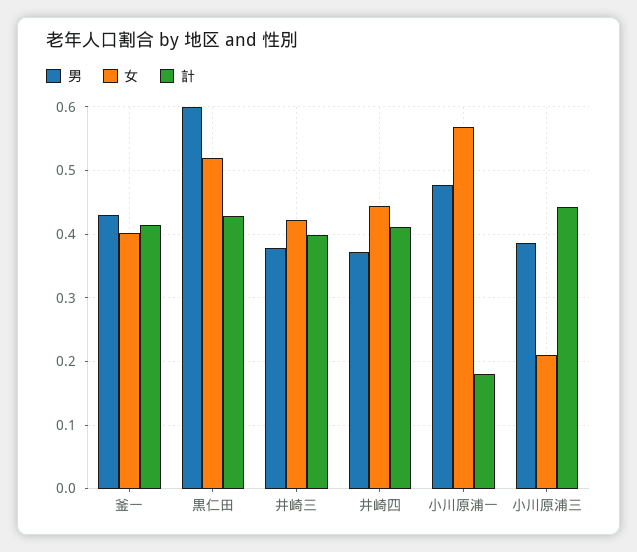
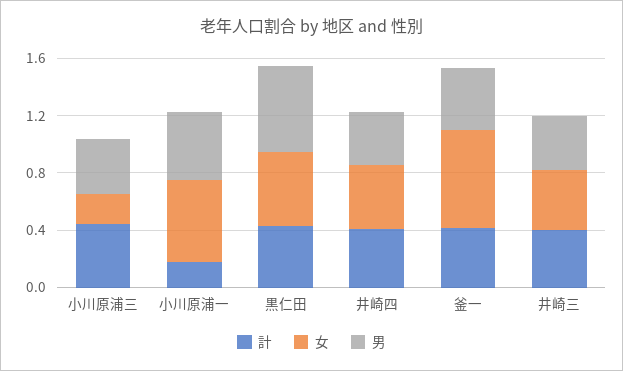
  {
    "男": {
      "釜一": 0.43,
      "黒仁田": 0.6,
      "井崎三": 0.38,
      "井崎四": 0.37,
      "小川原浦一": 0.48,
      "小川原浦三": 0.39
    },
    "女": {
-     "釜一": 0.4,
+     "釜一": 0.7,
      "黒仁田": 0.52,
      "井崎三": 0.42,
      "井崎四": 0.44,
      "小川原浦一": 0.57,
      "小川原浦三": 0.21
    },
    "計": {
      "釜一": 0.41,
      "黒仁田": 0.43,
      "井崎三": 0.4,
      "井崎四": 0.41,
      "小川原浦一": 0.18,
      "小川原浦三": 0.44
    }
  }

